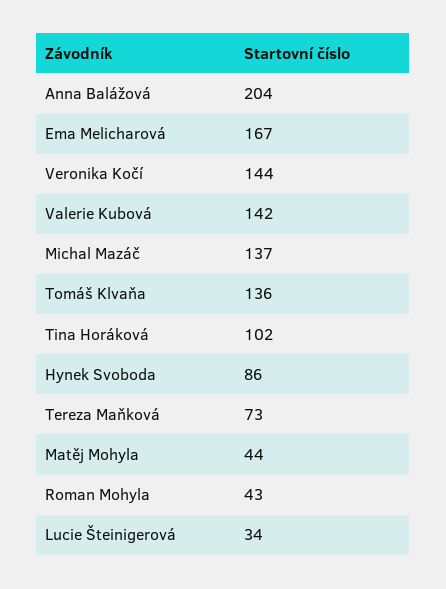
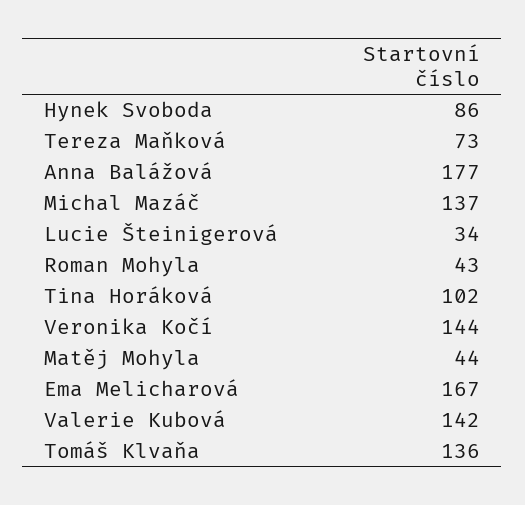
  {
-   "Anna Balážová": 204,
+   "Anna Balážová": 177,
    "Ema Melicharová": 167,
    "Veronika Kočí": 144,
    "Valerie Kubová": 142,
    "Michal Mazáč": 137,
    "Tomáš Klvaňa": 136,
    "Tina Horáková": 102,
    "Hynek Svoboda": 86,
    "Tereza Maňková": 73,
    "Matěj Mohyla": 44,
    "Roman Mohyla": 43,
    "Lucie Šteinigerová": 34
  }

